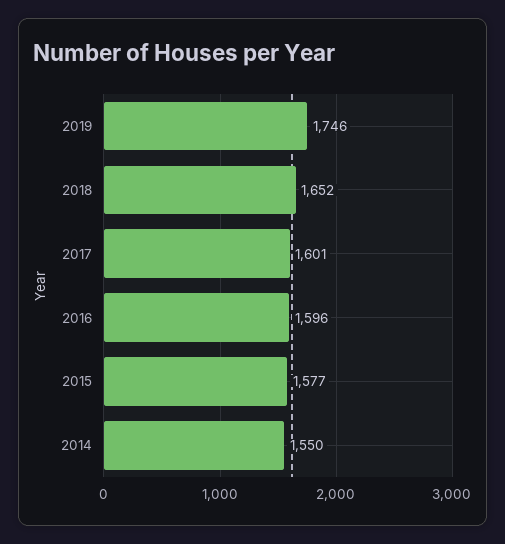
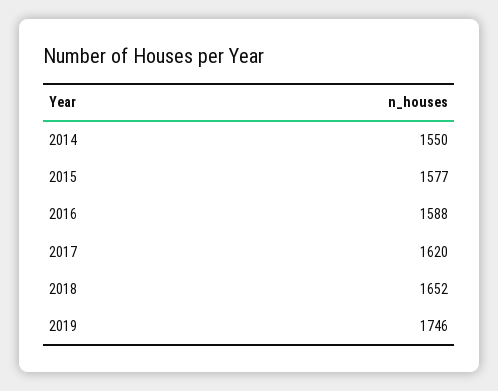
  {
    "2019": 1746,
    "2018": 1652,
-   "2017": 1601,
+   "2017": 1620,
-   "2016": 1596,
+   "2016": 1588,
    "2015": 1577,
    "2014": 1550
  }

